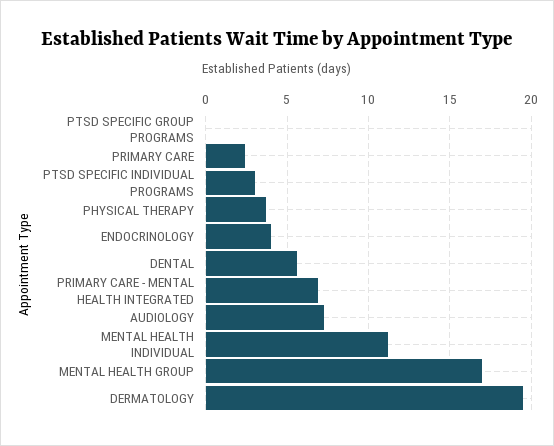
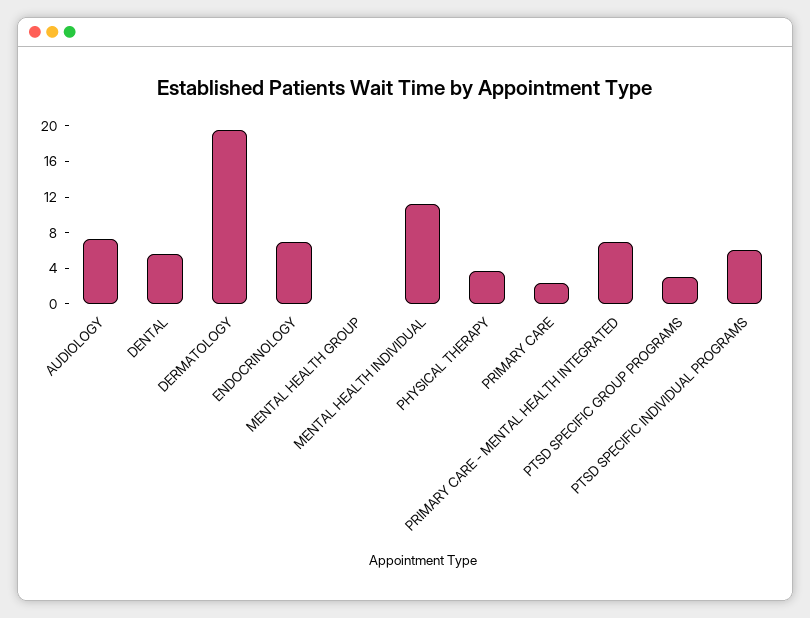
  {
-   "PTSD SPECIFIC GROUP PROGRAMS": 0,
+   "PTSD SPECIFIC GROUP PROGRAMS": 3,
    "PRIMARY CARE": 2.5,
-   "PTSD SPECIFIC INDIVIDUAL PROGRAMS": 3,
+   "PTSD SPECIFIC INDIVIDUAL PROGRAMS": 6,
    "PHYSICAL THERAPY": 3.5,
-   "ENDOCRINOLOGY": 4,
+   "ENDOCRINOLOGY": 7,
    "DENTAL": 5.5,
    "PRIMARY CARE - MENTAL HEALTH INTEGRATED": 7,
    "AUDIOLOGY": 7.5,
    "MENTAL HEALTH INDIVIDUAL": 11,
-   "MENTAL HEALTH GROUP": 17,
+   "MENTAL HEALTH GROUP": 0,
    "DERMATOLOGY": 19.5
  }

